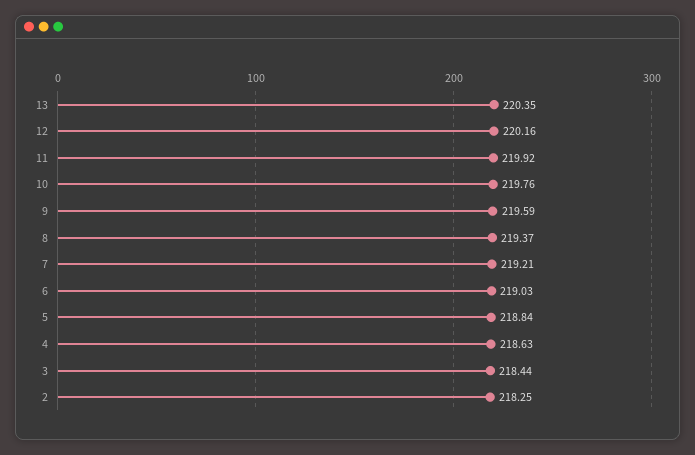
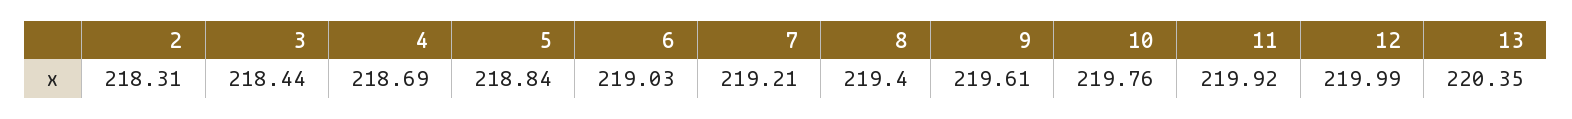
  {
    "13": 220.35,
-   "12": 220.16,
+   "12": 219.99,
    "11": 219.92,
    "10": 219.76,
-   "9": 219.59,
+   "9": 219.61,
-   "8": 219.37,
+   "8": 219.4,
    "7": 219.21,
    "6": 219.03,
    "5": 218.84,
-   "4": 218.63,
+   "4": 218.69,
    "3": 218.44,
-   "2": 218.25
+   "2": 218.31
  }

